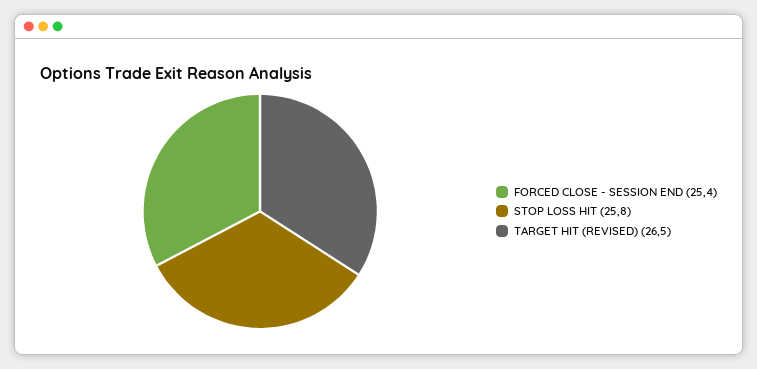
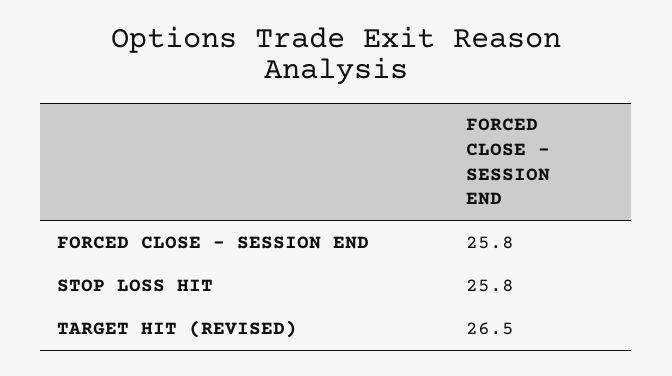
  {
-   "FORCED CLOSE - SESSION END": 25.4,
+   "FORCED CLOSE - SESSION END": 25.8,
    "STOP LOSS HIT": 25.8,
    "TARGET HIT (REVISED)": 26.5
  }

